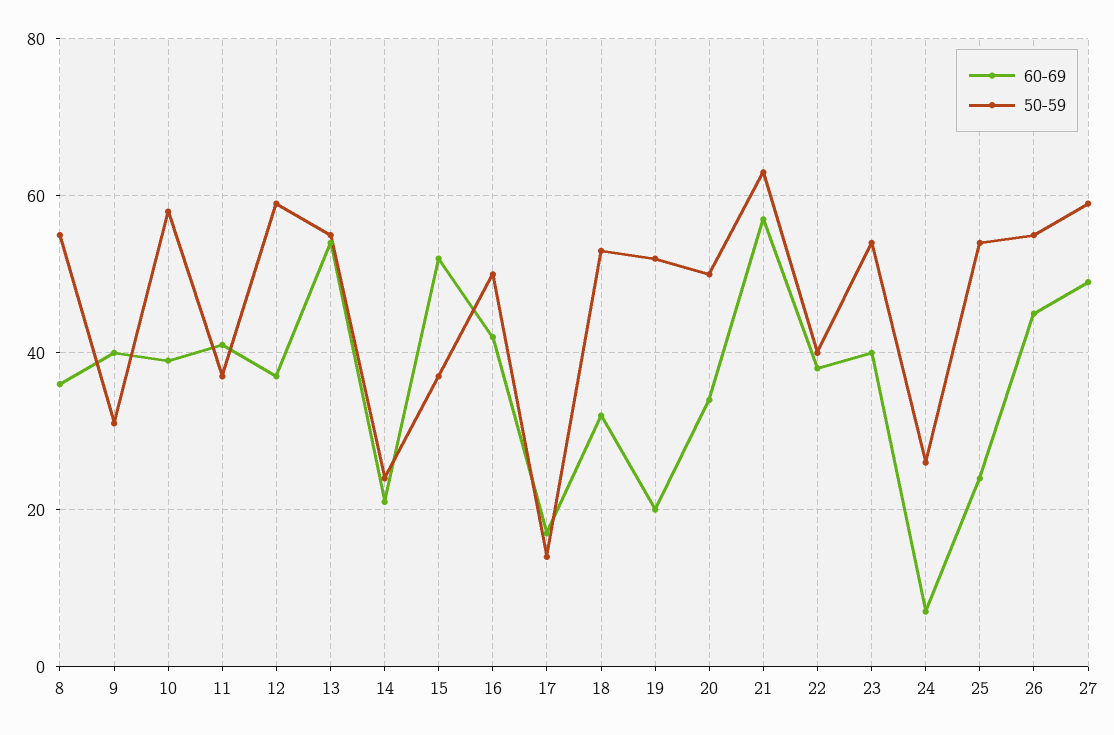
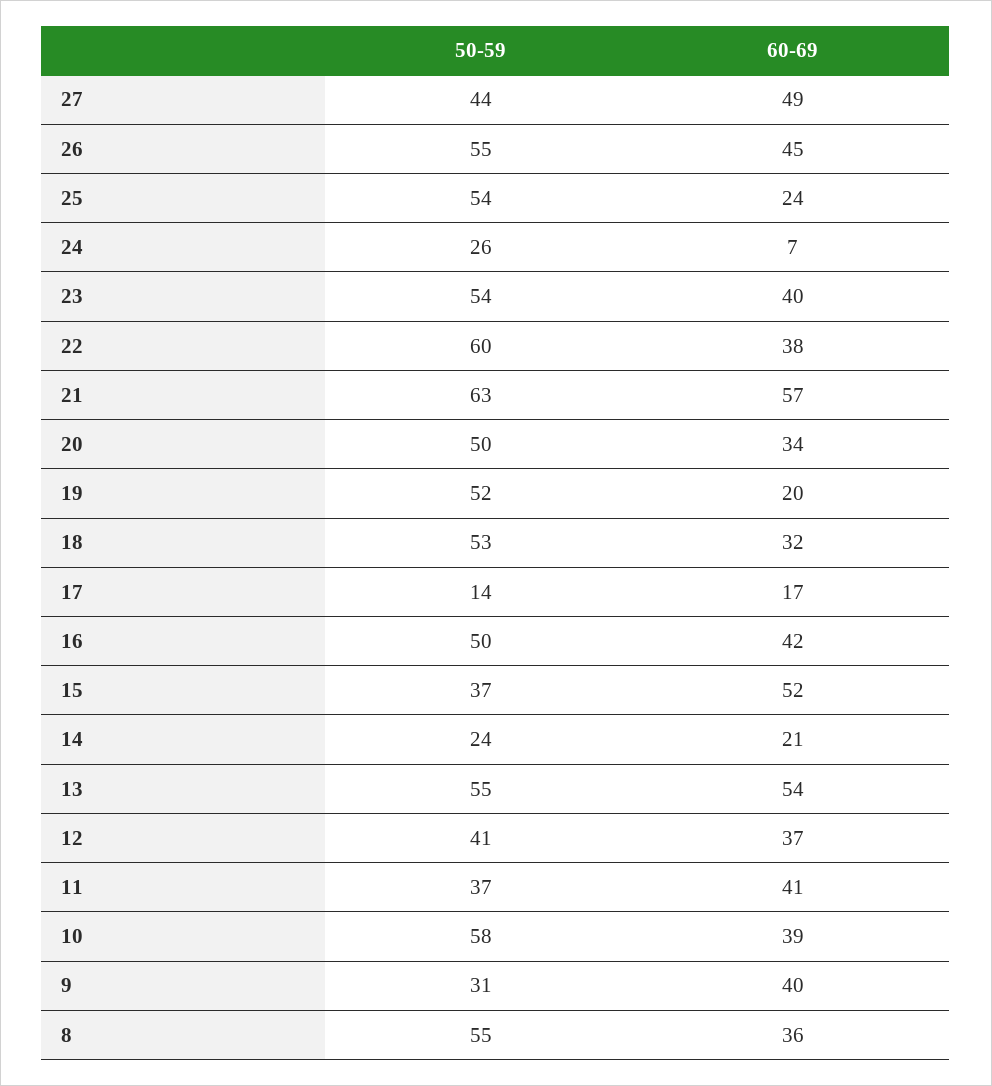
  {
    "60-69": {
      "8": 36,
      "9": 40,
      "10": 39,
      "11": 41,
      "12": 37,
      "13": 54,
      "14": 21,
      "15": 52,
      "16": 42,
      "17": 17,
      "18": 32,
      "19": 20,
      "20": 34,
      "21": 57,
      "22": 38,
      "23": 40,
      "24": 7,
      "25": 24,
      "26": 45,
      "27": 49
    },
    "50-59": {
      "8": 55,
      "9": 31,
      "10": 58,
      "11": 37,
-     "12": 60,
+     "12": 41,
      "13": 55,
      "14": 24,
      "15": 37,
      "16": 50,
      "17": 14,
      "18": 53,
      "19": 52,
      "20": 50,
      "21": 63,
-     "22": 40,
+     "22": 60,
      "23": 54,
      "24": 26,
      "25": 54,
      "26": 55,
-     "27": 60
+     "27": 44
    }
  }

